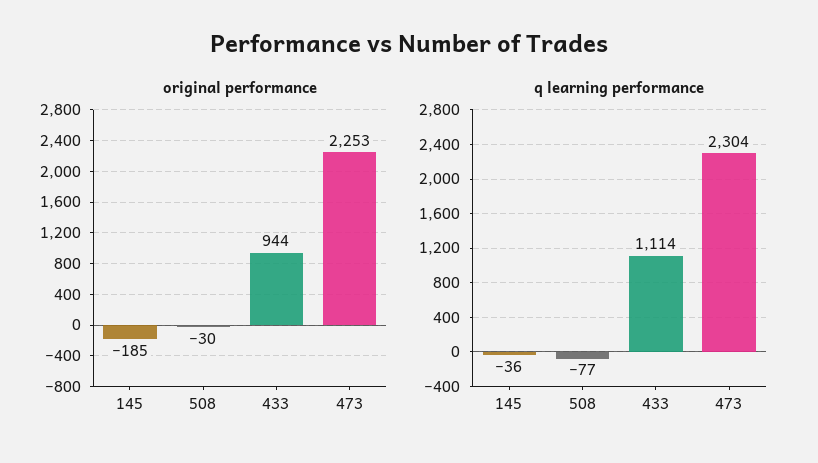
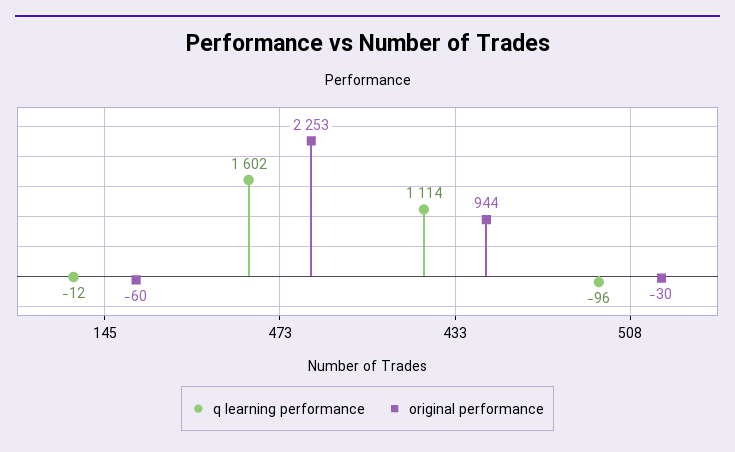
  {
    "original performance": {
-     "145": -185,
+     "145": -60,
      "508": -30,
      "433": 944,
      "473": 2253
    },
    "q learning performance": {
-     "145": -36,
+     "145": -12,
-     "508": -77,
+     "508": -96,
      "433": 1114,
-     "473": 2304
+     "473": 1602
    }
  }

